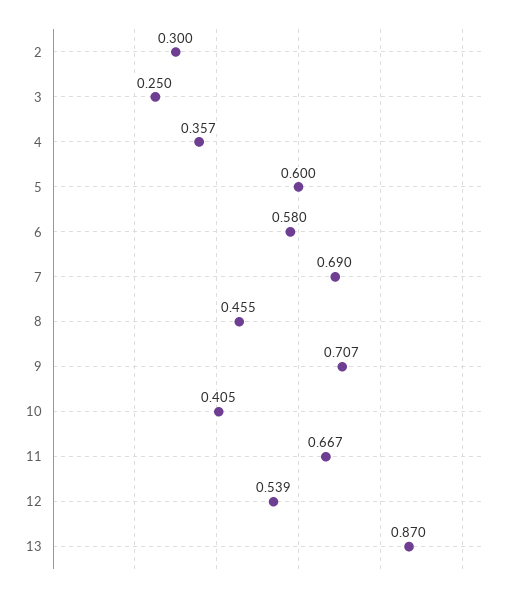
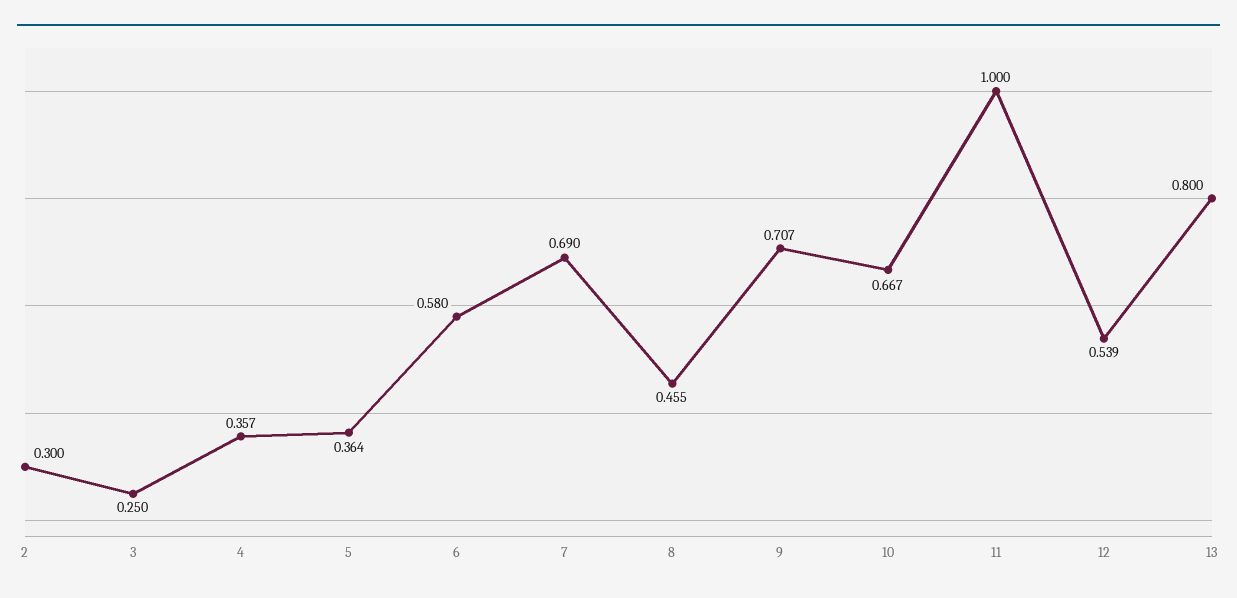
  {
    "2": 0.3,
    "3": 0.25,
    "4": 0.357,
-   "5": 0.6,
+   "5": 0.364,
    "6": 0.58,
    "7": 0.69,
    "8": 0.455,
    "9": 0.707,
-   "10": 0.405,
+   "10": 0.667,
-   "11": 0.667,
+   "11": 1,
    "12": 0.539,
-   "13": 0.87
+   "13": 0.8
  }

